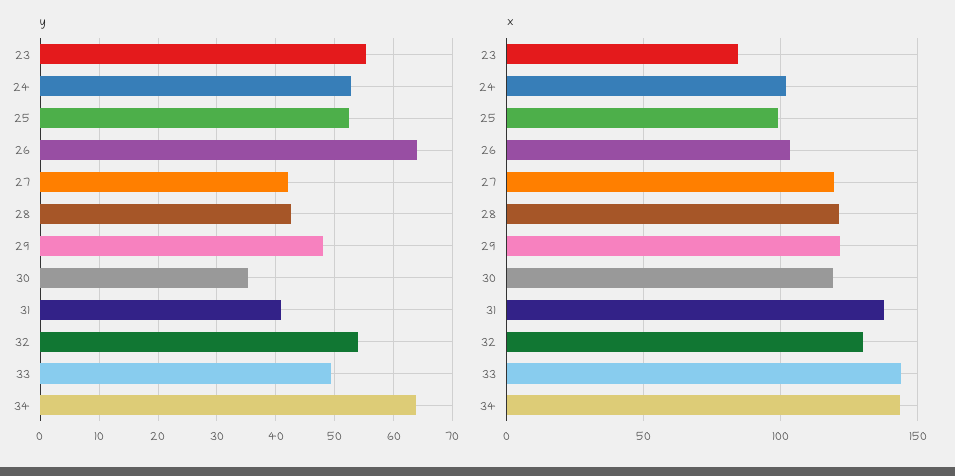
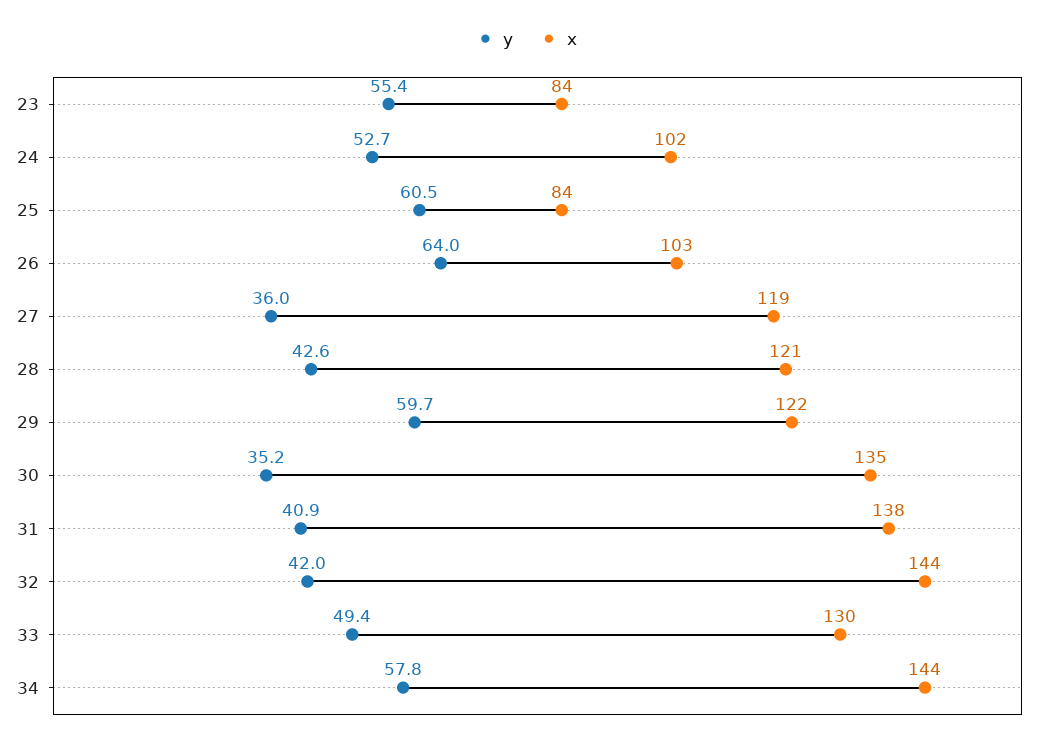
  {
    "y": {
      "23": 55.4,
      "24": 52.7,
-     "25": 52,
+     "25": 60.5,
      "26": 64,
-     "27": 42,
+     "27": 36,
      "28": 42.6,
-     "29": 48,
+     "29": 59.7,
      "30": 35.2,
      "31": 40.9,
-     "32": 54,
+     "32": 42,
      "33": 49.4,
-     "34": 64
+     "34": 57.8
    },
    "x": {
      "23": 84,
      "24": 102,
-     "25": 100,
+     "25": 84,
      "26": 103,
      "27": 119,
      "28": 121,
      "29": 122,
-     "30": 120,
+     "30": 135,
      "31": 138,
-     "32": 130,
+     "32": 144,
-     "33": 145,
+     "33": 130,
      "34": 144
    }
  }

